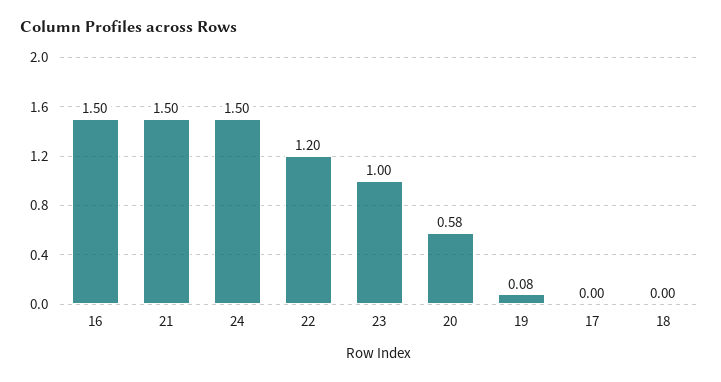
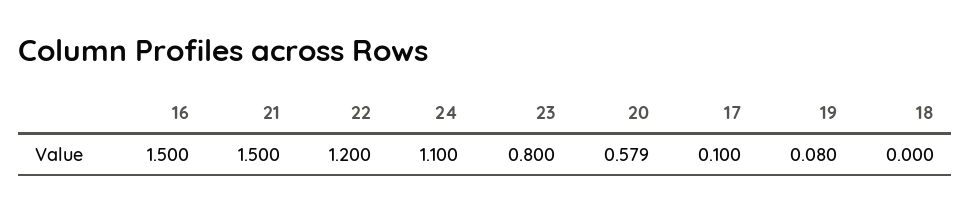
  {
    "16": 1.5,
    "21": 1.5,
-   "24": 1.5,
+   "24": 1.1,
    "22": 1.2,
-   "23": 1,
+   "23": 0.8,
    "20": 0.579,
    "19": 0.08,
-   "17": 0,
+   "17": 0.1,
    "18": 0
  }

